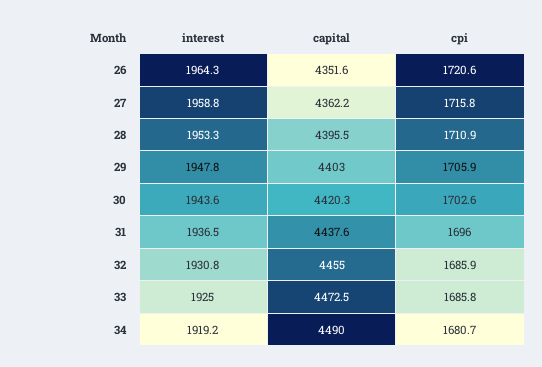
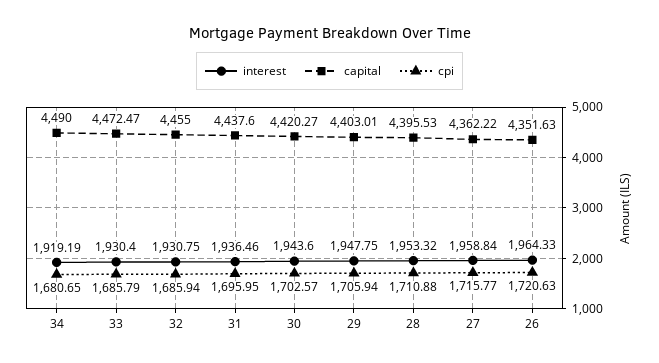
  {
    "interest": {
      "26": 1964.33,
      "27": 1958.84,
      "28": 1953.32,
      "29": 1947.75,
      "30": 1943.6,
      "31": 1936.46,
      "32": 1930.75,
-     "33": 1925,
+     "33": 1930.4,
      "34": 1919.19
    },
    "capital": {
      "26": 4351.63,
      "27": 4362.22,
      "28": 4395.53,
      "29": 4403.01,
      "30": 4420.27,
      "31": 4437.6,
      "32": 4455,
      "33": 4472.47,
      "34": 4490
    },
    "cpi": {
      "26": 1720.63,
      "27": 1715.77,
      "28": 1710.88,
      "29": 1705.94,
      "30": 1702.57,
      "31": 1695.95,
      "32": 1685.94,
      "33": 1685.79,
      "34": 1680.65
    }
  }

